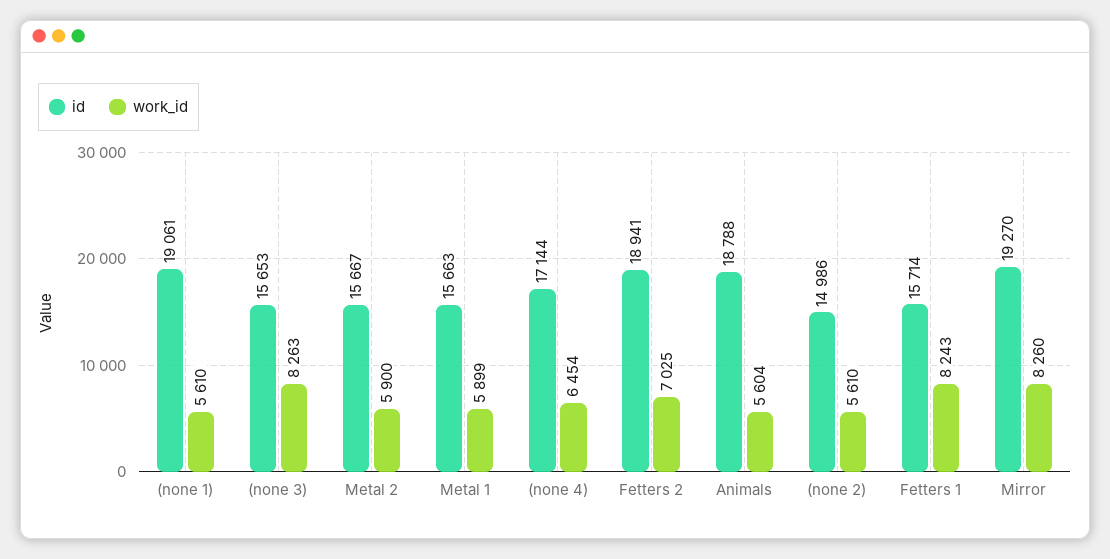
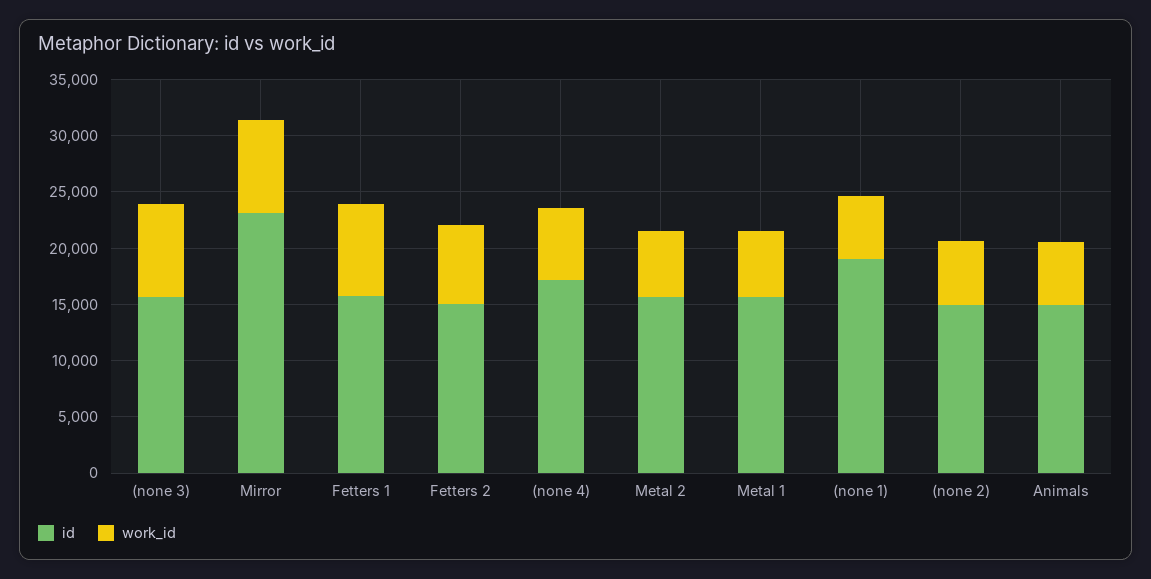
  {
    "id": {
      "(none 1)": 19061,
      "(none 3)": 15653,
      "Metal 2": 15667,
      "Metal 1": 15663,
      "(none 4)": 17144,
-     "Fetters 2": 18941,
+     "Fetters 2": 15000,
-     "Animals": 18788,
+     "Animals": 15000,
      "(none 2)": 14986,
      "Fetters 1": 15714,
-     "Mirror": 19270
+     "Mirror": 23000
    },
    "work_id": {
      "(none 1)": 5610,
      "(none 3)": 8263,
      "Metal 2": 5900,
      "Metal 1": 5899,
      "(none 4)": 6454,
      "Fetters 2": 7025,
      "Animals": 5604,
      "(none 2)": 5610,
      "Fetters 1": 8243,
      "Mirror": 8260
    }
  }

